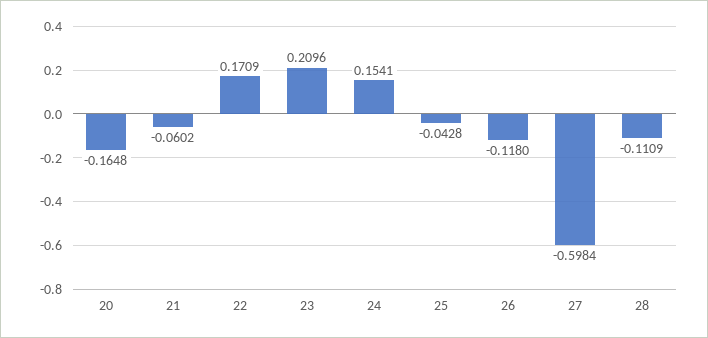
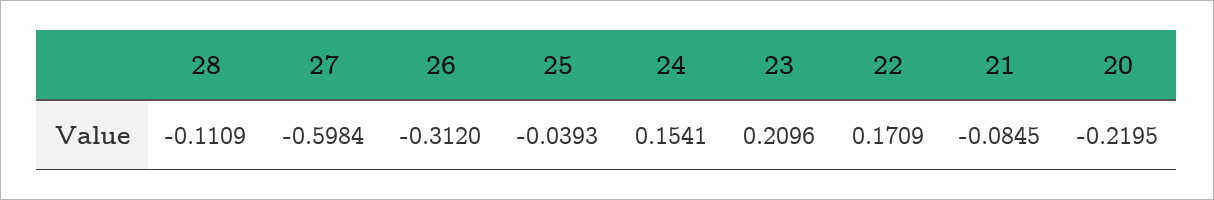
  {
-   "20": -0.1648,
+   "20": -0.2195,
-   "21": -0.0602,
+   "21": -0.0845,
    "22": 0.1709,
    "23": 0.2096,
    "24": 0.1541,
-   "25": -0.0428,
+   "25": -0.0393,
-   "26": -0.118,
+   "26": -0.312,
    "27": -0.5984,
    "28": -0.1109
  }

